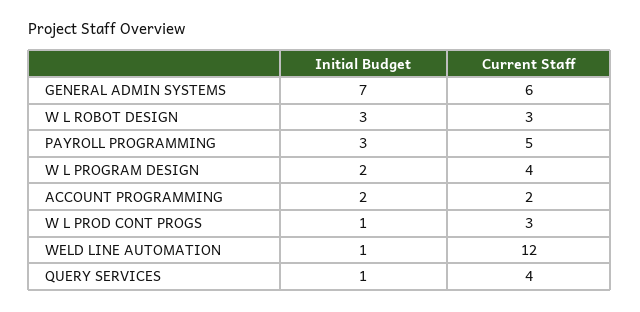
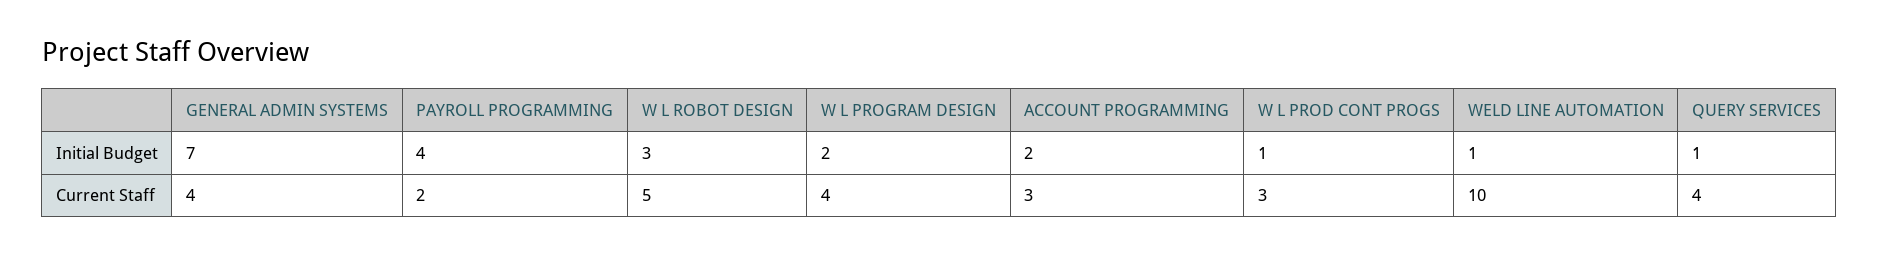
  {
    "Initial Budget": {
      "GENERAL ADMIN SYSTEMS": 7,
      "W L ROBOT DESIGN": 3,
-     "PAYROLL PROGRAMMING": 3,
+     "PAYROLL PROGRAMMING": 4,
      "W L PROGRAM DESIGN": 2,
      "ACCOUNT PROGRAMMING": 2,
      "W L PROD CONT PROGS": 1,
      "WELD LINE AUTOMATION": 1,
      "QUERY SERVICES": 1
    },
    "Current Staff": {
-     "GENERAL ADMIN SYSTEMS": 6,
+     "GENERAL ADMIN SYSTEMS": 4,
-     "W L ROBOT DESIGN": 3,
+     "W L ROBOT DESIGN": 5,
-     "PAYROLL PROGRAMMING": 5,
+     "PAYROLL PROGRAMMING": 2,
      "W L PROGRAM DESIGN": 4,
-     "ACCOUNT PROGRAMMING": 2,
+     "ACCOUNT PROGRAMMING": 3,
      "W L PROD CONT PROGS": 3,
-     "WELD LINE AUTOMATION": 12,
+     "WELD LINE AUTOMATION": 10,
      "QUERY SERVICES": 4
    }
  }

